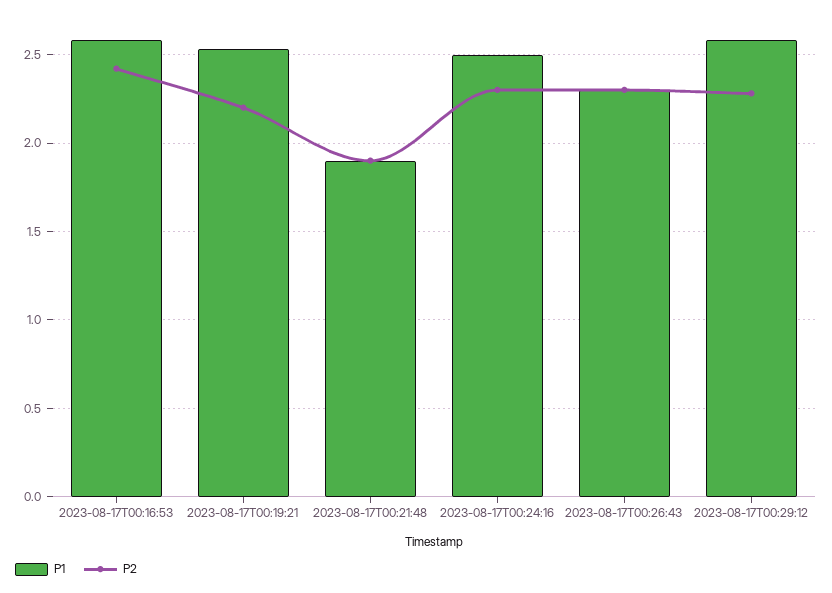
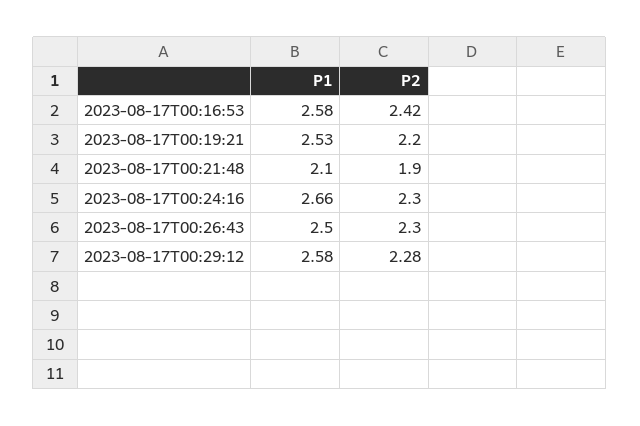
  {
    "P1": {
      "2023-08-17T00:16:53": 2.58,
      "2023-08-17T00:19:21": 2.53,
-     "2023-08-17T00:21:48": 1.9,
+     "2023-08-17T00:21:48": 2.1,
-     "2023-08-17T00:24:16": 2.5,
+     "2023-08-17T00:24:16": 2.66,
-     "2023-08-17T00:26:43": 2.3,
+     "2023-08-17T00:26:43": 2.5,
      "2023-08-17T00:29:12": 2.58
    },
    "P2": {
      "2023-08-17T00:16:53": 2.42,
      "2023-08-17T00:19:21": 2.2,
      "2023-08-17T00:21:48": 1.9,
      "2023-08-17T00:24:16": 2.3,
      "2023-08-17T00:26:43": 2.3,
      "2023-08-17T00:29:12": 2.28
    }
  }

